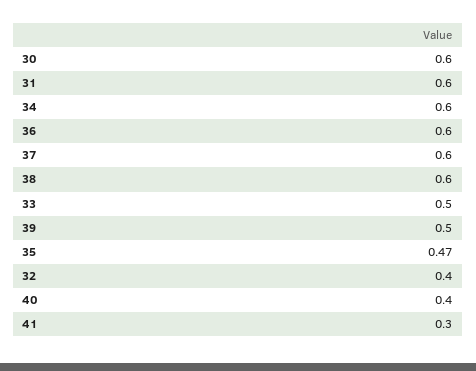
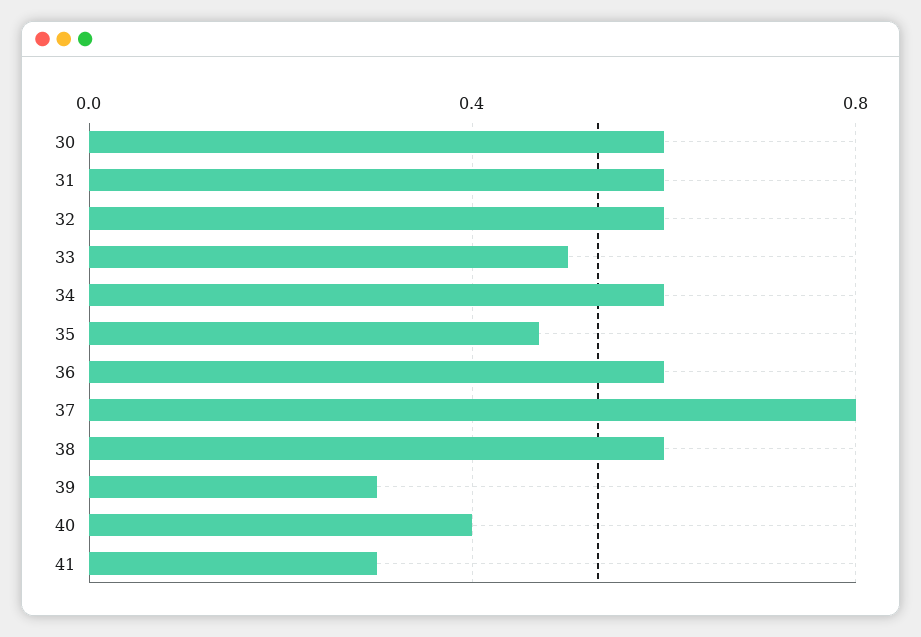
  {
    "30": 0.6,
    "31": 0.6,
    "34": 0.6,
    "36": 0.6,
-   "37": 0.6,
+   "37": 0.8,
    "38": 0.6,
    "33": 0.5,
-   "39": 0.5,
+   "39": 0.3,
    "35": 0.47,
-   "32": 0.4,
+   "32": 0.6,
    "40": 0.4,
    "41": 0.3
  }

